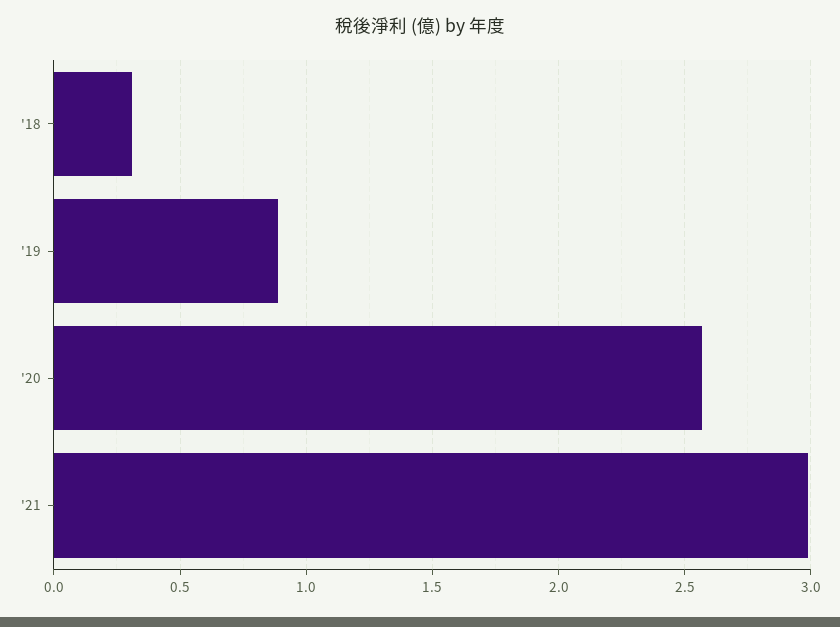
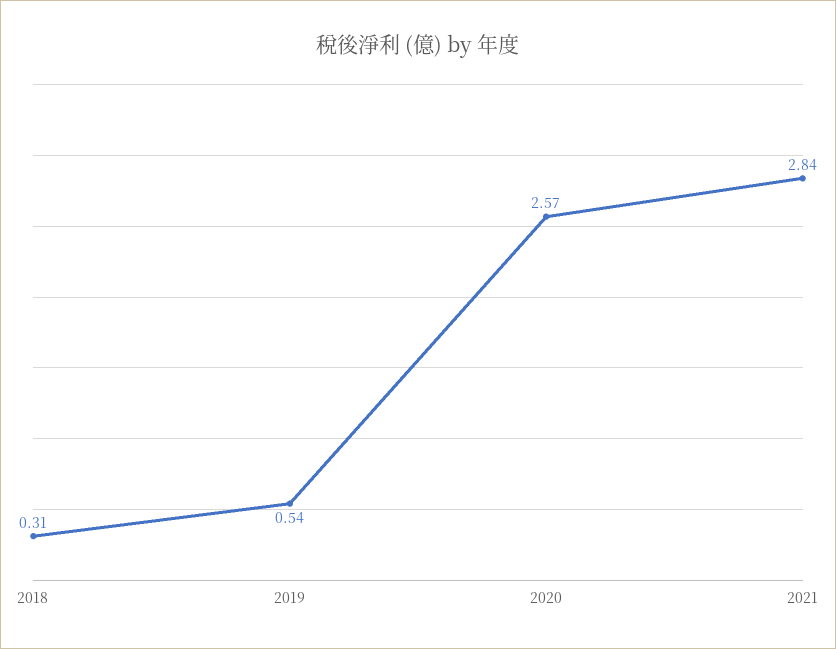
  {
    "'18": 0.31,
-   "'19": 0.9,
+   "'19": 0.54,
    "'20": 2.57,
-   "'21": 3
+   "'21": 2.84
  }

